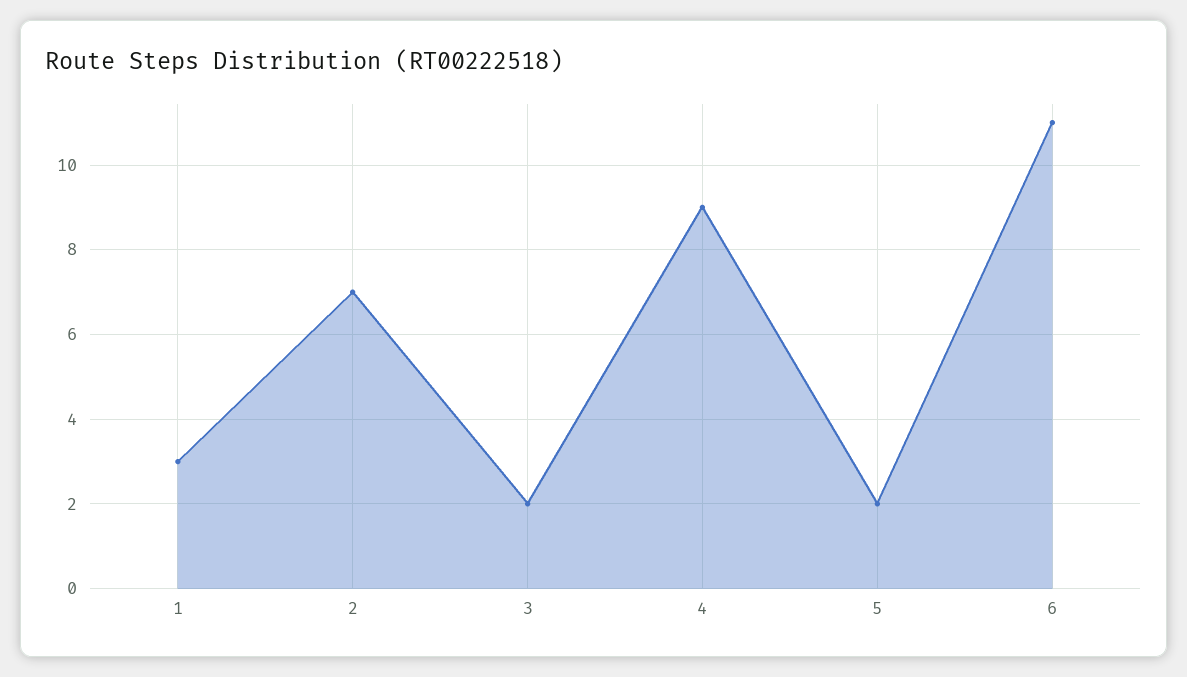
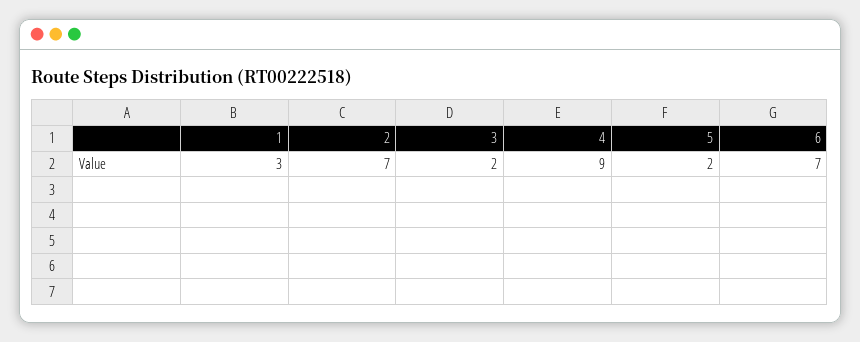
  {
    "1": 3,
    "2": 7,
    "3": 2,
    "4": 9,
    "5": 2,
-   "6": 11
+   "6": 7
  }

